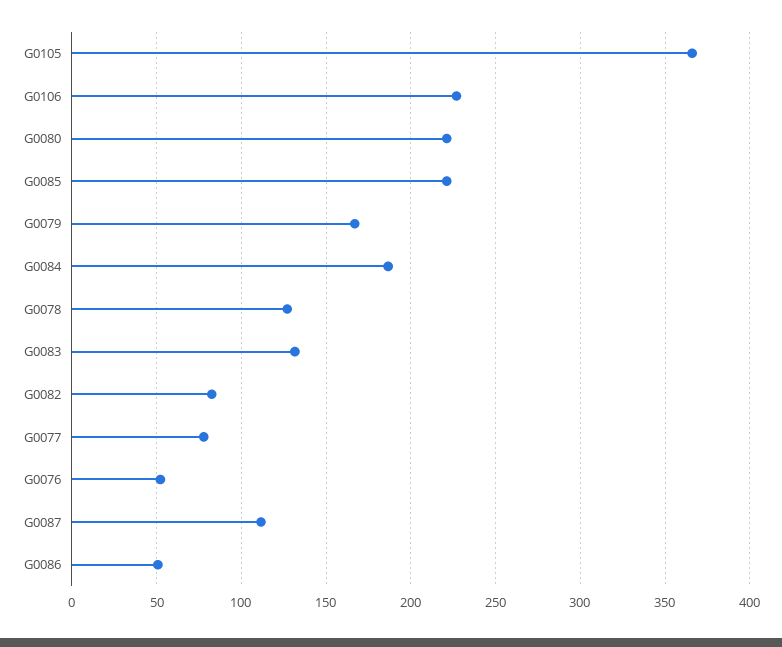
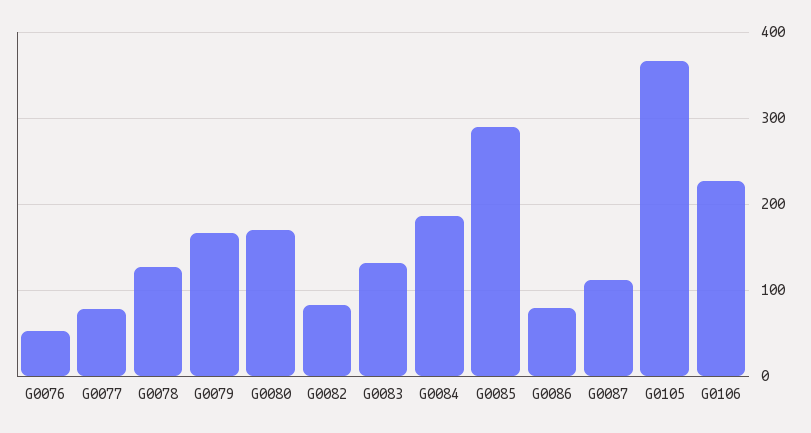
  {
    "G0105": 365,
    "G0106": 225,
-   "G0080": 220,
+   "G0080": 170,
-   "G0085": 220,
+   "G0085": 290,
    "G0079": 165,
    "G0084": 185,
    "G0078": 125,
    "G0083": 130,
    "G0082": 85,
    "G0077": 80,
    "G0076": 50,
    "G0087": 110,
-   "G0086": 50
+   "G0086": 80
  }

